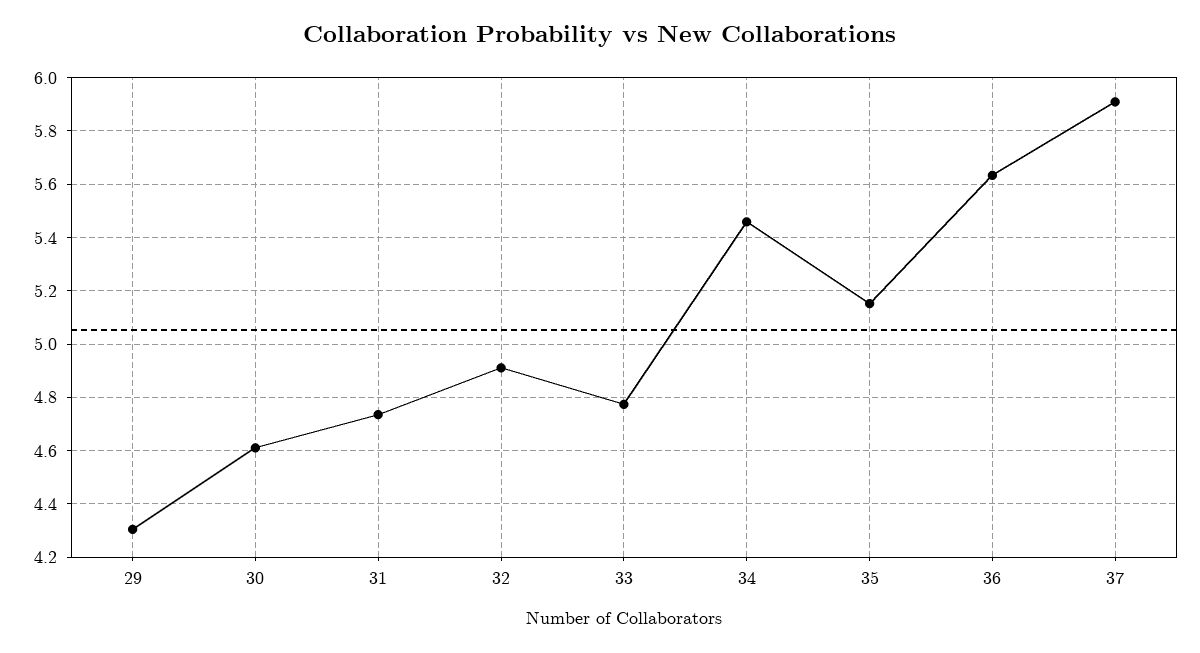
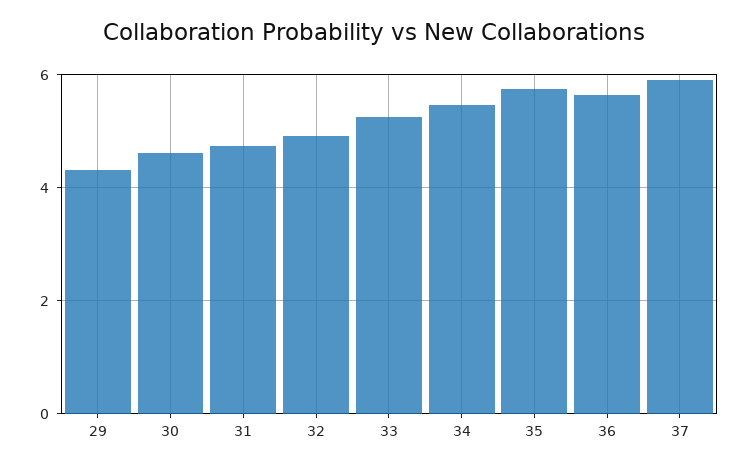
  {
    "29": 4.3,
    "30": 4.6,
    "31": 4.725,
    "32": 4.9,
-   "33": 4.775,
+   "33": 5.2,
    "34": 5.45,
-   "35": 5.15,
+   "35": 5.8,
    "36": 5.625,
    "37": 5.9
  }

